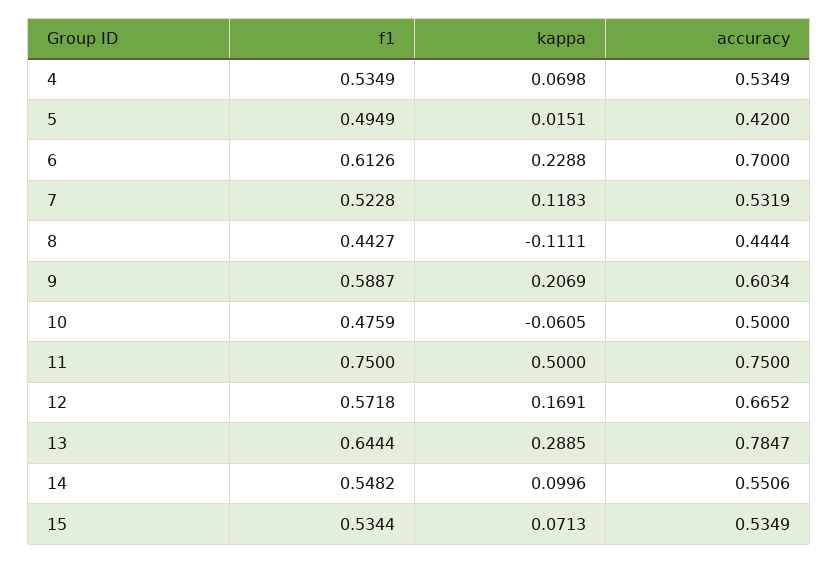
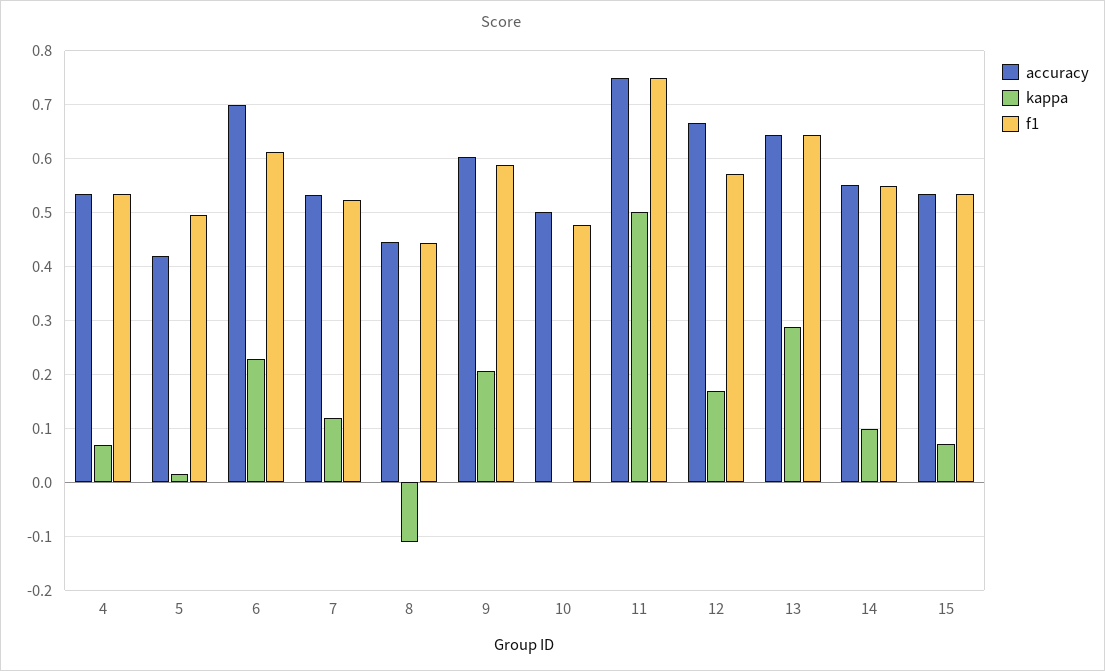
  {
    "f1": {
      "4": 0.5349,
      "5": 0.4949,
      "6": 0.6126,
      "7": 0.5228,
      "8": 0.4427,
      "9": 0.5887,
      "10": 0.4759,
      "11": 0.75,
      "12": 0.5718,
      "13": 0.6444,
      "14": 0.5482,
      "15": 0.5344
    },
    "kappa": {
      "4": 0.0698,
      "5": 0.0151,
      "6": 0.2288,
      "7": 0.1183,
      "8": -0.1111,
      "9": 0.2069,
-     "10": -0.0605,
+     "10": 0,
      "11": 0.5,
      "12": 0.1691,
      "13": 0.2885,
      "14": 0.0996,
      "15": 0.0713
    },
    "accuracy": {
      "4": 0.5349,
      "5": 0.42,
      "6": 0.7,
      "7": 0.5319,
      "8": 0.4444,
      "9": 0.6034,
      "10": 0.5,
      "11": 0.75,
      "12": 0.6652,
-     "13": 0.7847,
+     "13": 0.64,
      "14": 0.5506,
      "15": 0.5349
    }
  }

